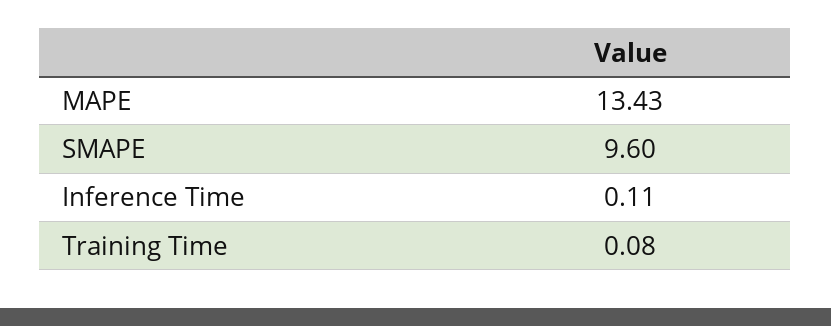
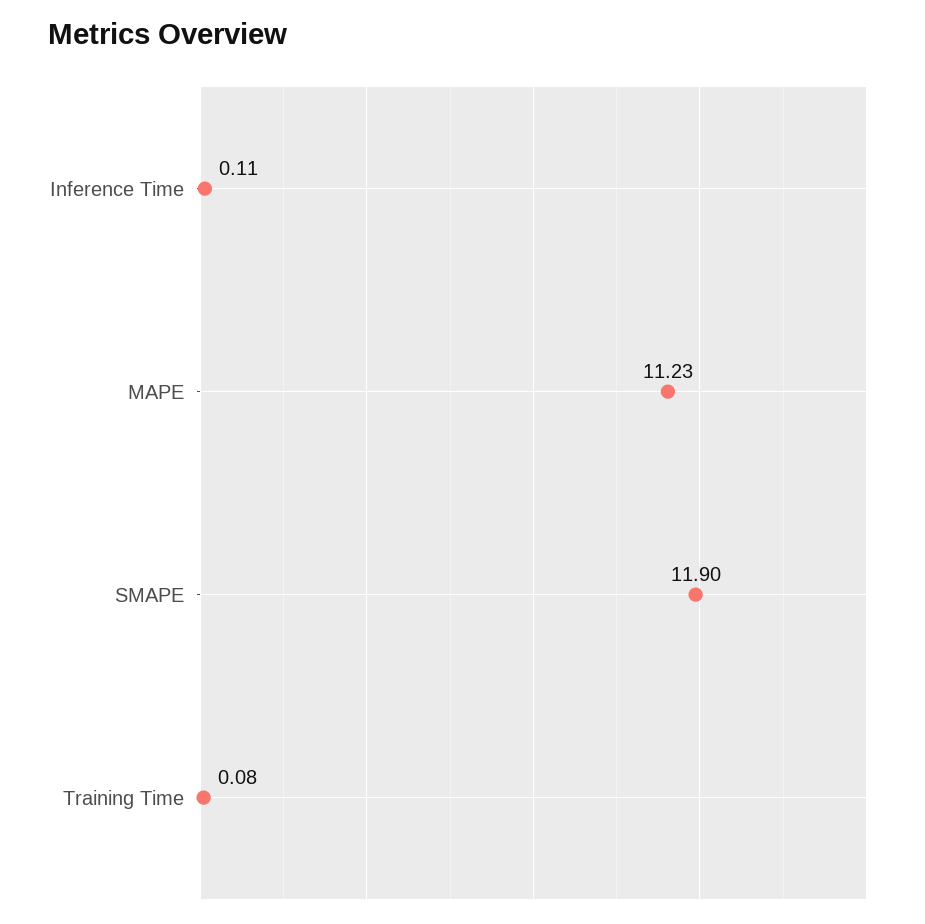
  {
-   "MAPE": 13.43,
+   "MAPE": 11.23,
-   "SMAPE": 9.6,
+   "SMAPE": 11.9,
    "Inference Time": 0.11,
    "Training Time": 0.08
  }

